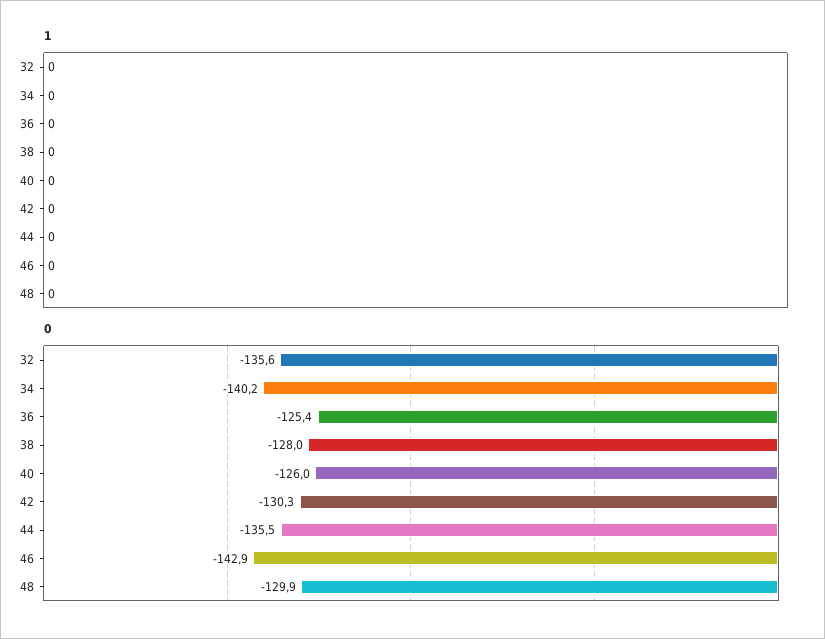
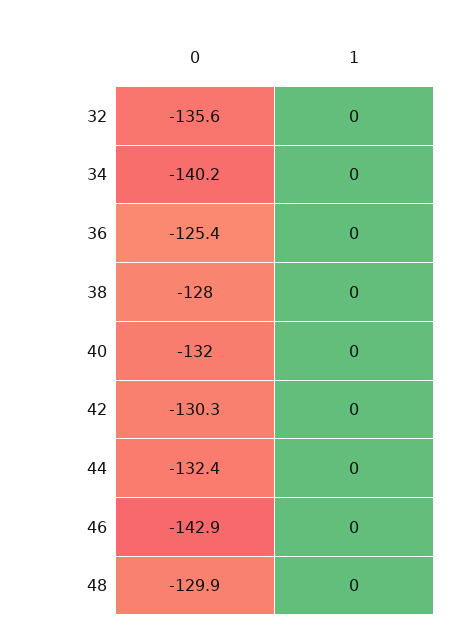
  {
    "1": {
      "32": 0,
      "34": 0,
      "36": 0,
      "38": 0,
      "40": 0,
      "42": 0,
      "44": 0,
      "46": 0,
      "48": 0
    },
    "0": {
      "32": -135.6,
      "34": -140.2,
      "36": -125.4,
      "38": -128,
-     "40": -126,
+     "40": -132,
      "42": -130.3,
-     "44": -135.5,
+     "44": -132.4,
      "46": -142.9,
      "48": -129.9
    }
  }

